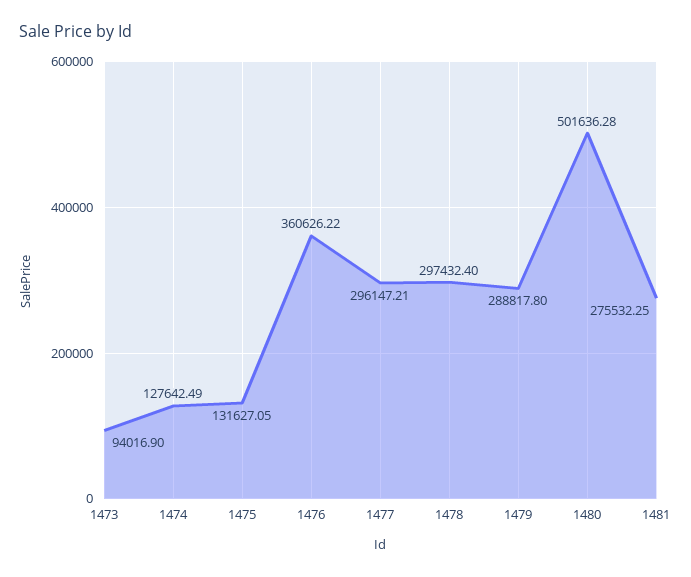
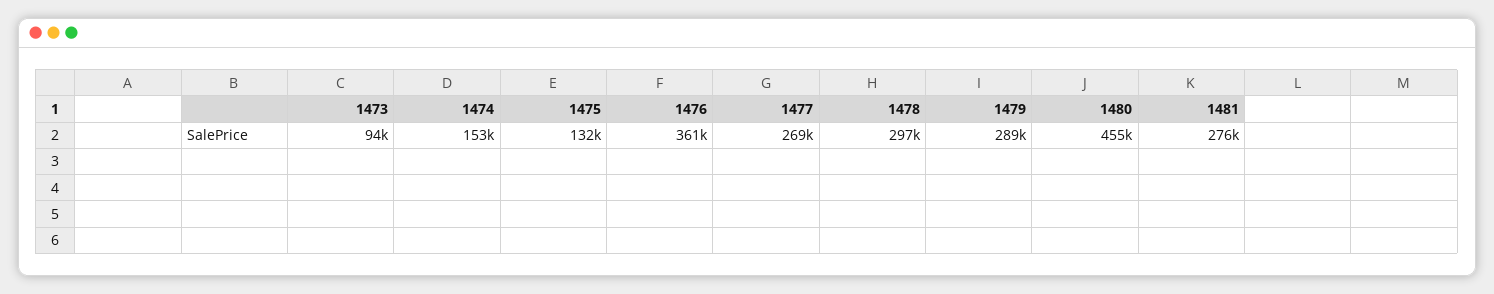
  {
    "1473": 94016.9,
-   "1474": 127642.49,
+   "1474": 153000,
    "1475": 131627.05,
    "1476": 360626.22,
-   "1477": 296147.21,
+   "1477": 269000,
    "1478": 297432.4,
    "1479": 288817.8,
-   "1480": 501636.28,
+   "1480": 455000,
    "1481": 275532.25
  }

